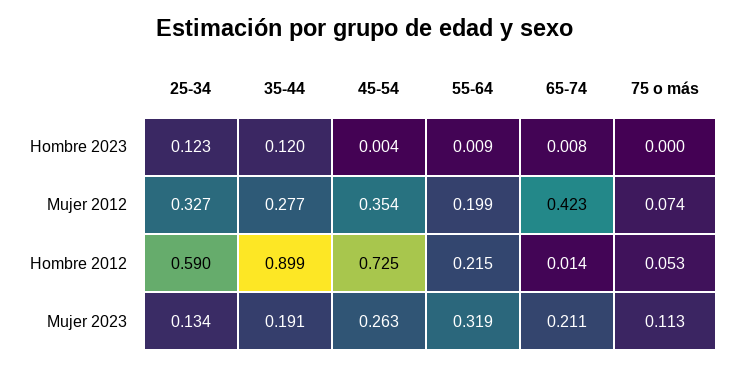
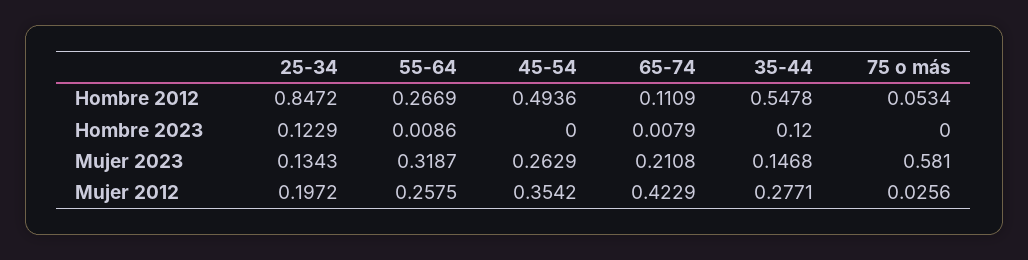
  {
    "25-34": {
      "Hombre 2023": 0.1229,
-     "Mujer 2012": 0.327,
+     "Mujer 2012": 0.1972,
-     "Hombre 2012": 0.59,
+     "Hombre 2012": 0.8472,
      "Mujer 2023": 0.1343
    },
    "35-44": {
      "Hombre 2023": 0.12,
      "Mujer 2012": 0.2771,
-     "Hombre 2012": 0.899,
+     "Hombre 2012": 0.5478,
-     "Mujer 2023": 0.191
+     "Mujer 2023": 0.1468
    },
    "45-54": {
-     "Hombre 2023": 0.004,
+     "Hombre 2023": 0,
      "Mujer 2012": 0.3542,
-     "Hombre 2012": 0.725,
+     "Hombre 2012": 0.4936,
      "Mujer 2023": 0.2629
    },
    "55-64": {
      "Hombre 2023": 0.0086,
-     "Mujer 2012": 0.199,
+     "Mujer 2012": 0.2575,
-     "Hombre 2012": 0.215,
+     "Hombre 2012": 0.2669,
      "Mujer 2023": 0.3187
    },
    "65-74": {
      "Hombre 2023": 0.0079,
      "Mujer 2012": 0.4229,
-     "Hombre 2012": 0.014,
+     "Hombre 2012": 0.1109,
      "Mujer 2023": 0.2108
    },
    "75 o más": {
      "Hombre 2023": 0,
-     "Mujer 2012": 0.074,
+     "Mujer 2012": 0.0256,
      "Hombre 2012": 0.0534,
-     "Mujer 2023": 0.113
+     "Mujer 2023": 0.581
    }
  }

